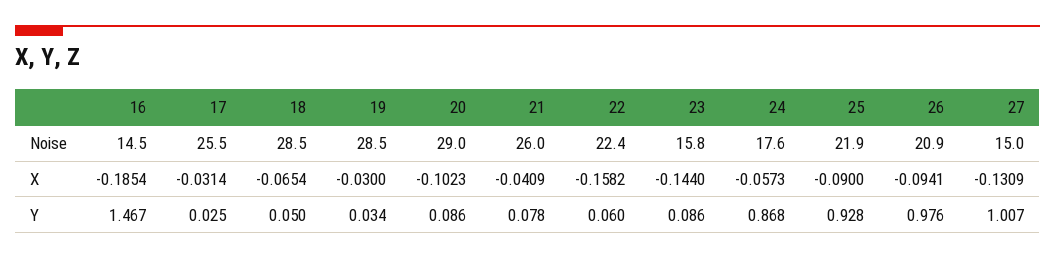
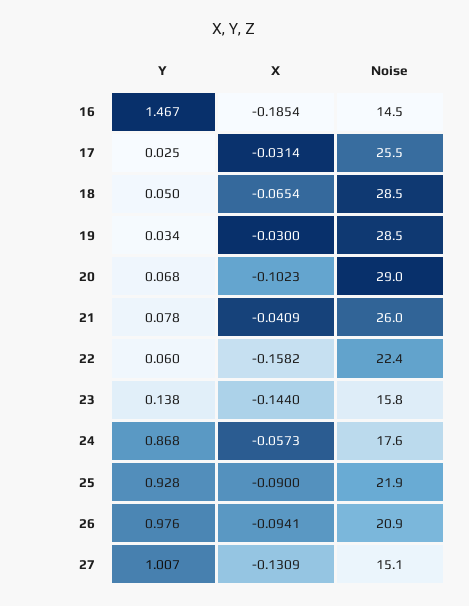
  {
    "16": {
      "Noise": 14.5,
      "X": -0.1854,
      "Y": 1.467
    },
    "17": {
      "Noise": 25.5,
      "X": -0.0314,
      "Y": 0.025
    },
    "18": {
      "Noise": 28.5,
      "X": -0.0654,
      "Y": 0.05
    },
    "19": {
      "Noise": 28.5,
      "X": -0.03,
      "Y": 0.034
    },
    "20": {
      "Noise": 29,
      "X": -0.1023,
-     "Y": 0.086
+     "Y": 0.068
    },
    "21": {
      "Noise": 26,
      "X": -0.0409,
      "Y": 0.078
    },
    "22": {
      "Noise": 22.4,
      "X": -0.1582,
      "Y": 0.06
    },
    "23": {
      "Noise": 15.8,
      "X": -0.144,
-     "Y": 0.086
+     "Y": 0.138
    },
    "24": {
      "Noise": 17.6,
      "X": -0.0573,
      "Y": 0.868
    },
    "25": {
      "Noise": 21.9,
      "X": -0.09,
      "Y": 0.928
    },
    "26": {
      "Noise": 20.9,
      "X": -0.0941,
      "Y": 0.976
    },
    "27": {
-     "Noise": 15,
+     "Noise": 15.1,
      "X": -0.1309,
      "Y": 1.007
    }
  }

